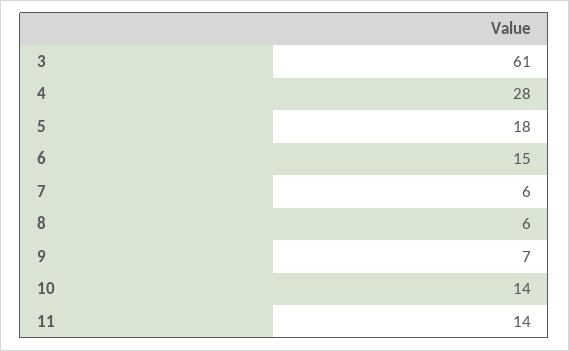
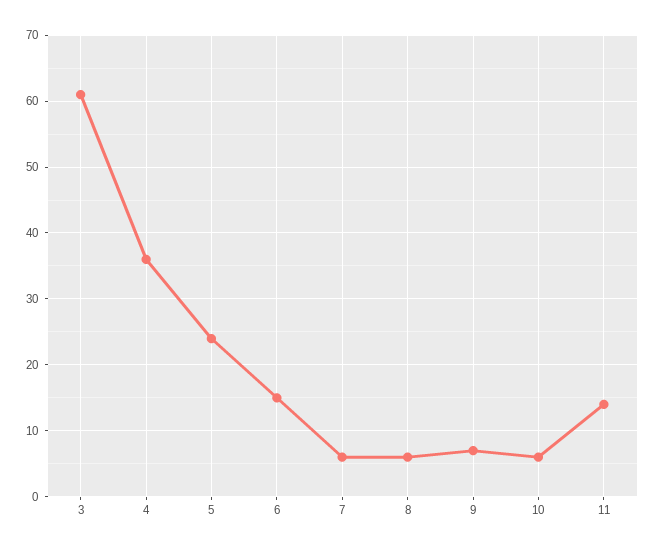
  {
    "3": 61,
-   "4": 28,
+   "4": 36,
-   "5": 18,
+   "5": 24,
    "6": 15,
    "7": 6,
    "8": 6,
    "9": 7,
-   "10": 14,
+   "10": 6,
    "11": 14
  }

